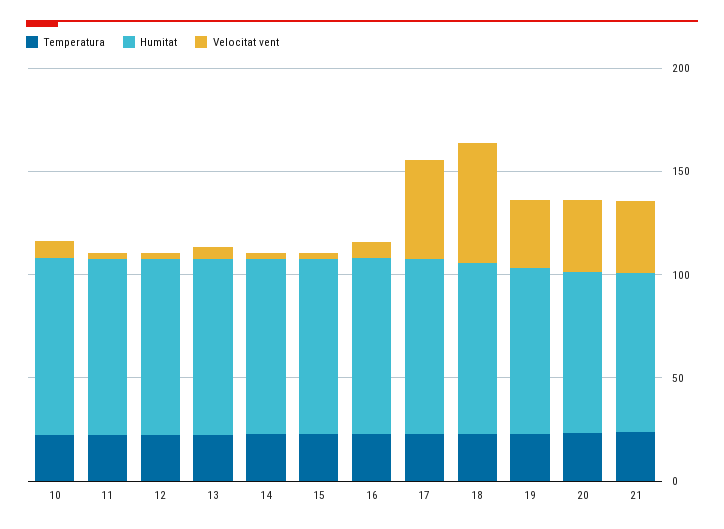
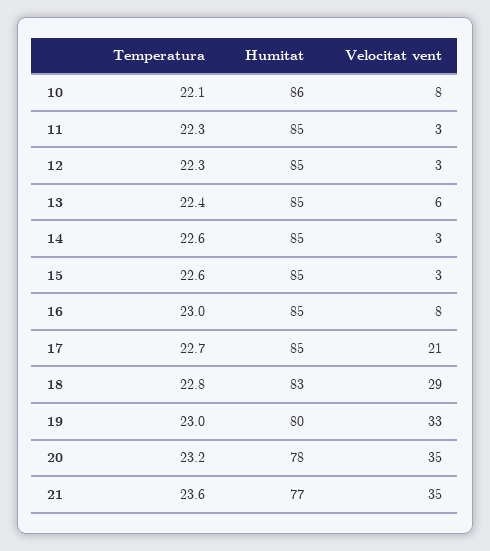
  {
    "Temperatura": {
      "10": 22.1,
      "11": 22.3,
      "12": 22.3,
      "13": 22.4,
      "14": 22.6,
      "15": 22.6,
      "16": 23,
      "17": 22.7,
      "18": 22.8,
      "19": 23,
      "20": 23.2,
      "21": 23.6
    },
    "Humitat": {
      "10": 86,
      "11": 85,
      "12": 85,
      "13": 85,
      "14": 85,
      "15": 85,
      "16": 85,
      "17": 85,
      "18": 83,
      "19": 80,
      "20": 78,
      "21": 77
    },
    "Velocitat vent": {
      "10": 8,
      "11": 3,
      "12": 3,
      "13": 6,
      "14": 3,
      "15": 3,
      "16": 8,
-     "17": 50,
+     "17": 21,
-     "18": 60,
+     "18": 29,
      "19": 33,
      "20": 35,
      "21": 35
    }
  }

